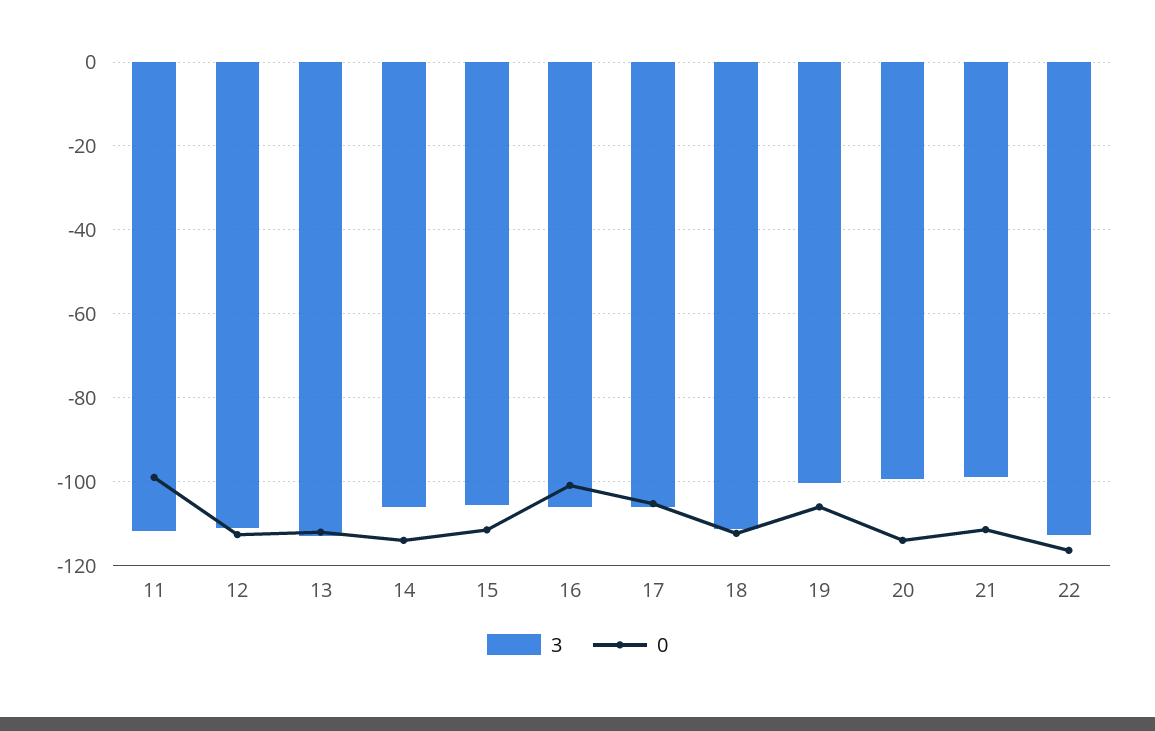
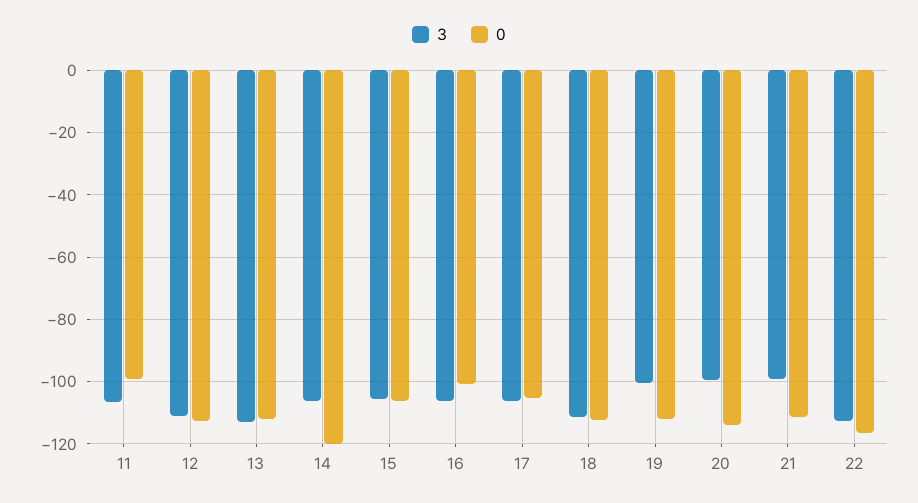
  {
    "3": {
-     "11": -112,
+     "11": -106,
      "12": -112,
      "13": -114,
      "14": -106,
      "15": -106,
      "16": -106,
      "17": -106,
      "18": -112,
      "19": -100,
      "20": -100,
      "21": -100,
      "22": -112
    },
    "0": {
      "11": -100,
      "12": -112,
      "13": -112,
-     "14": -114,
+     "14": -120,
-     "15": -112,
+     "15": -106,
      "16": -100,
      "17": -106,
      "18": -112,
-     "19": -106,
+     "19": -112,
      "20": -114,
      "21": -112,
      "22": -116
    }
  }

